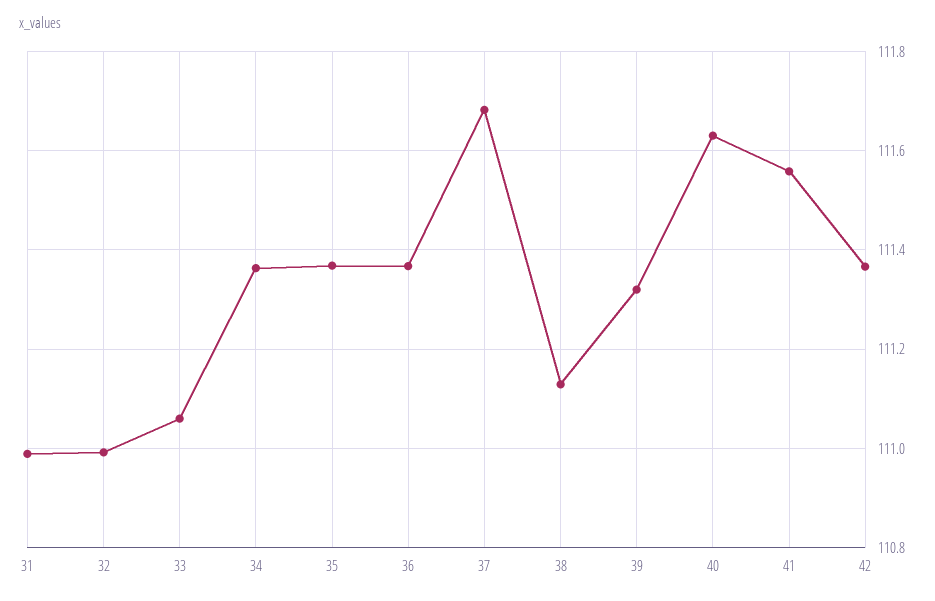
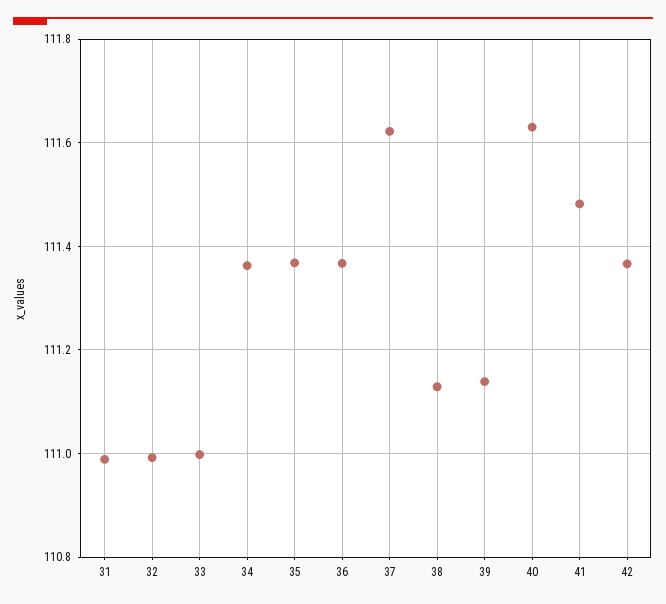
  {
    "31": 110.98,
    "32": 111,
-   "33": 111.06,
+   "33": 111,
    "34": 111.36,
    "35": 111.36,
    "36": 111.36,
-   "37": 111.68,
+   "37": 111.62,
    "38": 111.12,
-   "39": 111.32,
+   "39": 111.14,
    "40": 111.64,
-   "41": 111.56,
+   "41": 111.48,
    "42": 111.36
  }

